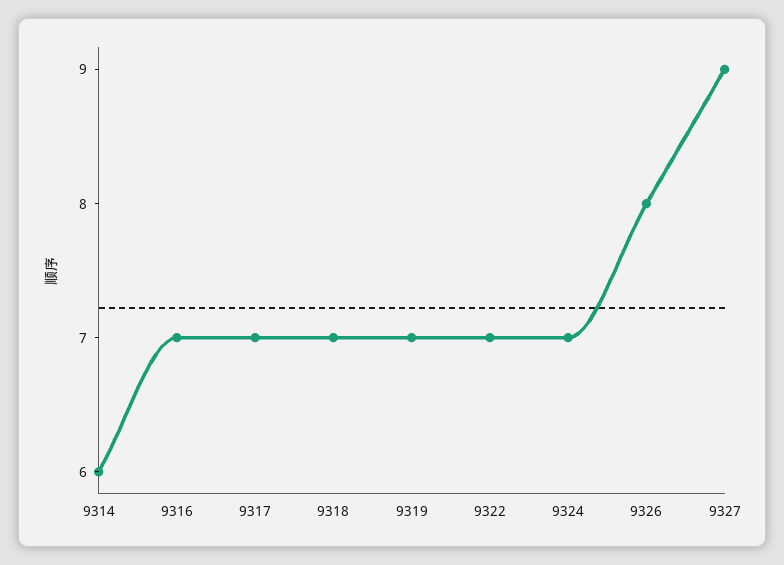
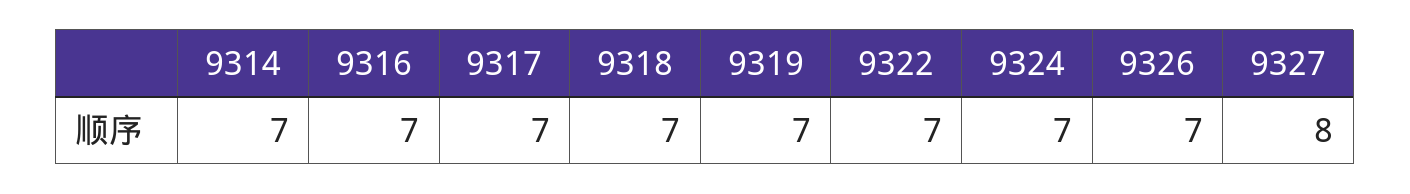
  {
-   "9314": 6,
+   "9314": 7,
    "9316": 7,
    "9317": 7,
    "9318": 7,
    "9319": 7,
    "9322": 7,
    "9324": 7,
-   "9326": 8,
+   "9326": 7,
-   "9327": 9
+   "9327": 8
  }

